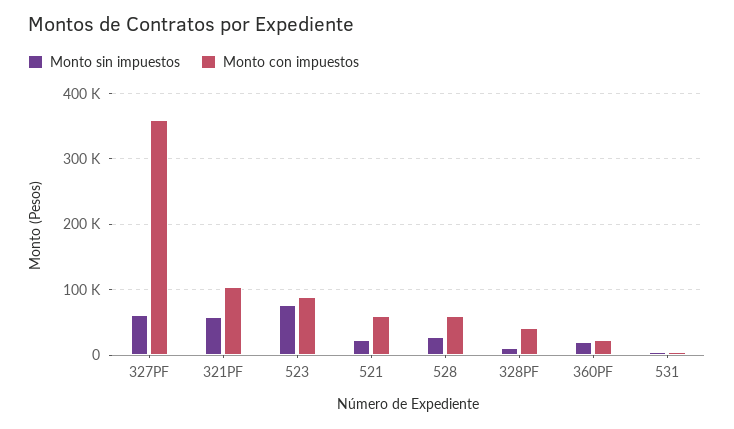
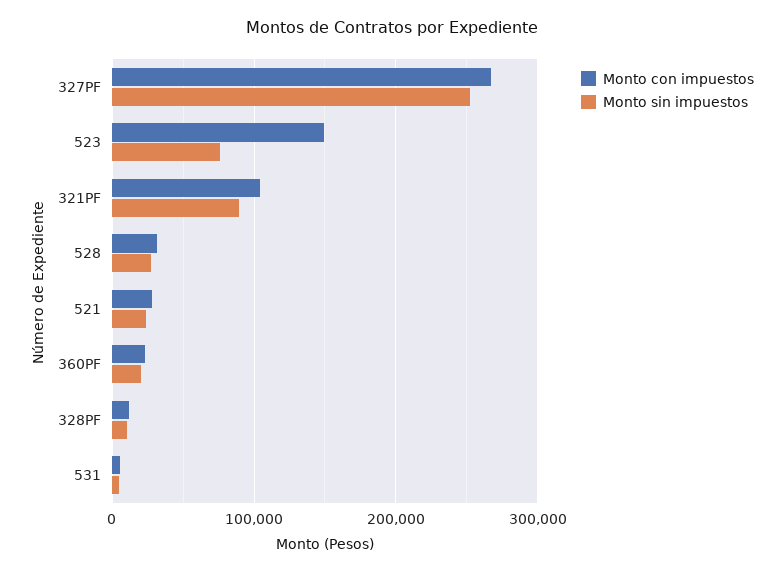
  {
    "Monto sin impuestos": {
-     "327PF": 60000,
+     "327PF": 250000,
-     "321PF": 60000,
+     "321PF": 90000,
      "523": 80000,
      "521": 20000,
      "528": 30000,
      "328PF": 10000,
      "360PF": 20000,
      "531": 0
    },
    "Monto con impuestos": {
-     "327PF": 360000,
+     "327PF": 270000,
      "321PF": 100000,
-     "523": 90000,
+     "523": 150000,
-     "521": 60000,
+     "521": 30000,
-     "528": 60000,
+     "528": 30000,
-     "328PF": 40000,
+     "328PF": 10000,
      "360PF": 20000,
      "531": 10000
    }
  }

